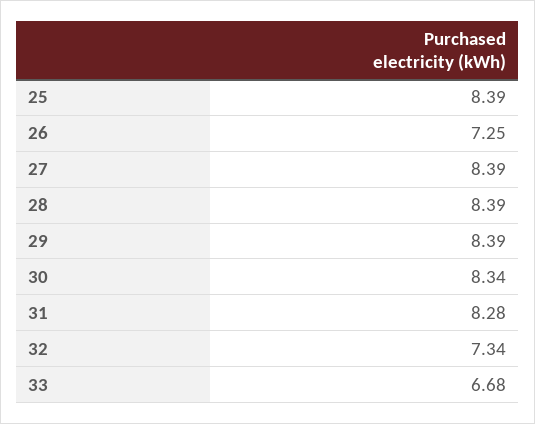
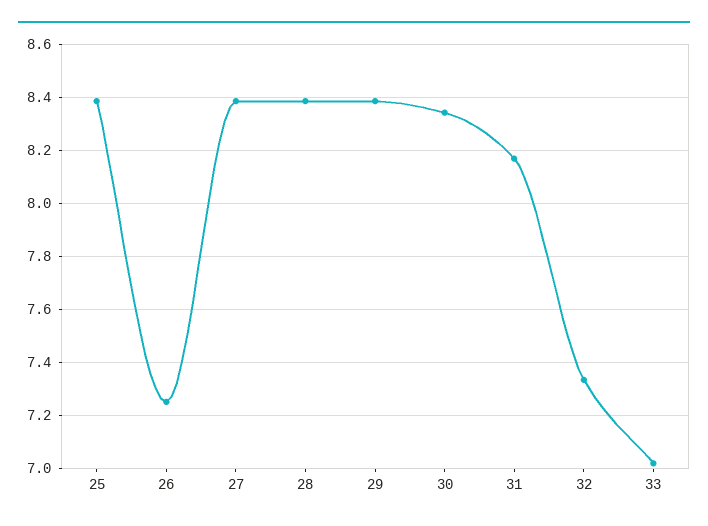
  {
    "25": 8.39,
    "26": 7.25,
    "27": 8.39,
    "28": 8.39,
    "29": 8.39,
    "30": 8.34,
-   "31": 8.28,
+   "31": 8.175,
    "32": 7.34,
-   "33": 6.68
+   "33": 7.025
  }

